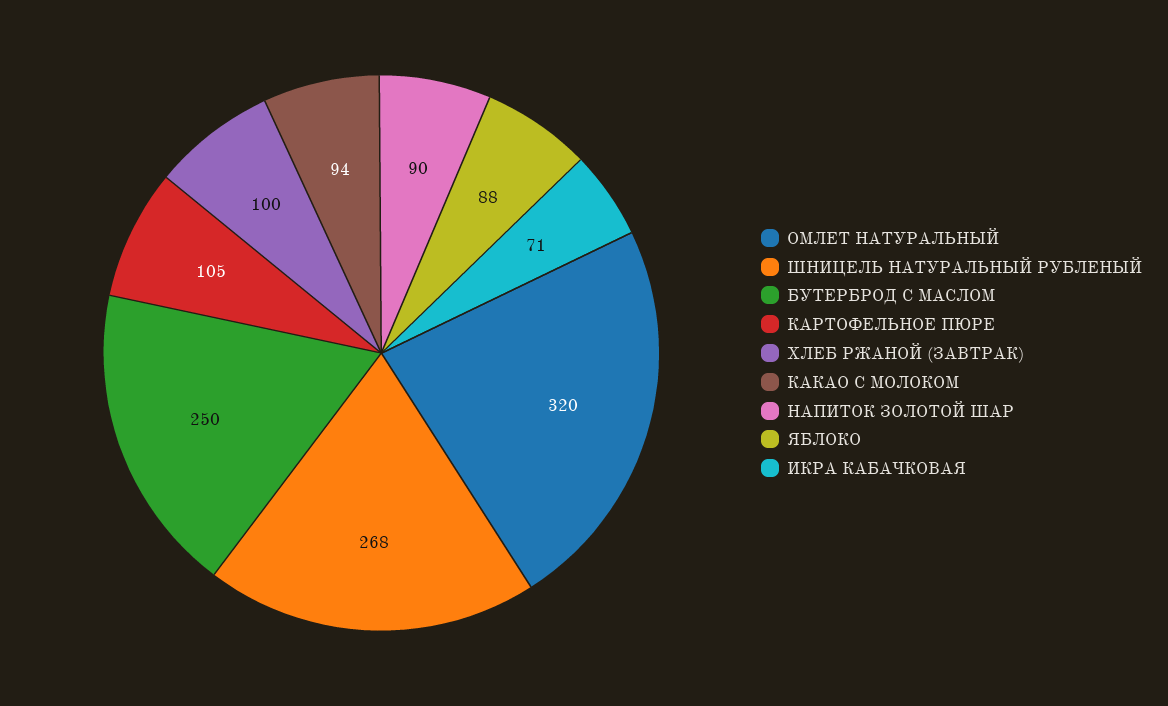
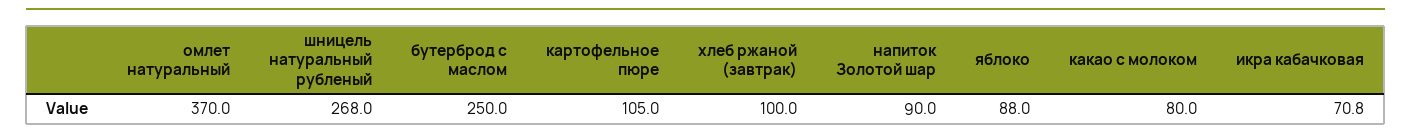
  {
-   "ОМЛЕТ НАТУРАЛЬНЫЙ": 320,
+   "ОМЛЕТ НАТУРАЛЬНЫЙ": 370,
    "ШНИЦЕЛЬ НАТУРАЛЬНЫЙ РУБЛЕНЫЙ": 268,
    "БУТЕРБРОД С МАСЛОМ": 250,
    "КАРТОФЕЛЬНОЕ ПЮРЕ": 105,
    "ХЛЕБ РЖАНОЙ (ЗАВТРАК)": 100,
-   "КАКАО С МОЛОКОМ": 94,
+   "КАКАО С МОЛОКОМ": 80,
    "НАПИТОК ЗОЛОТОЙ ШАР": 90,
    "ЯБЛОКО": 88,
    "ИКРА КАБАЧКОВАЯ": 70.8
  }

